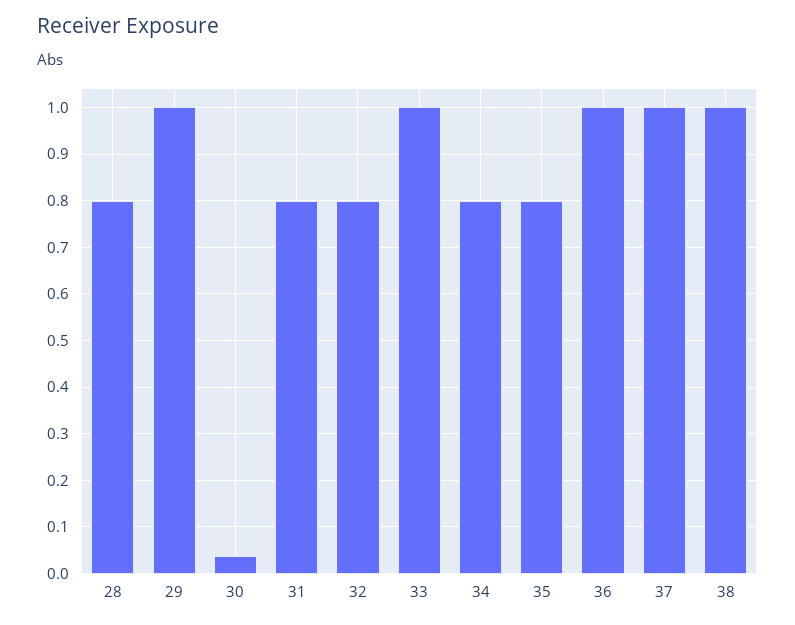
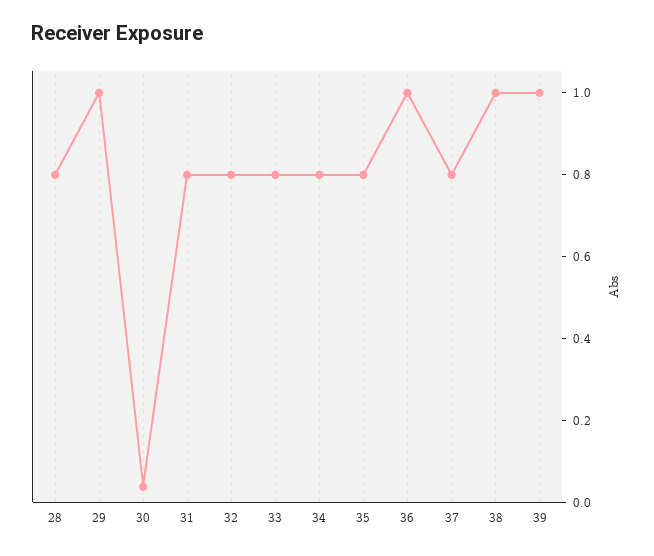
  {
    "28": 0.8,
    "29": 1,
    "30": 0.04,
    "31": 0.8,
    "32": 0.8,
-   "33": 1,
+   "33": 0.8,
    "34": 0.8,
    "35": 0.8,
    "36": 1,
-   "37": 1,
+   "37": 0.8,
-   "38": 1
+   "38": 1,
+   "39": 1
  }

